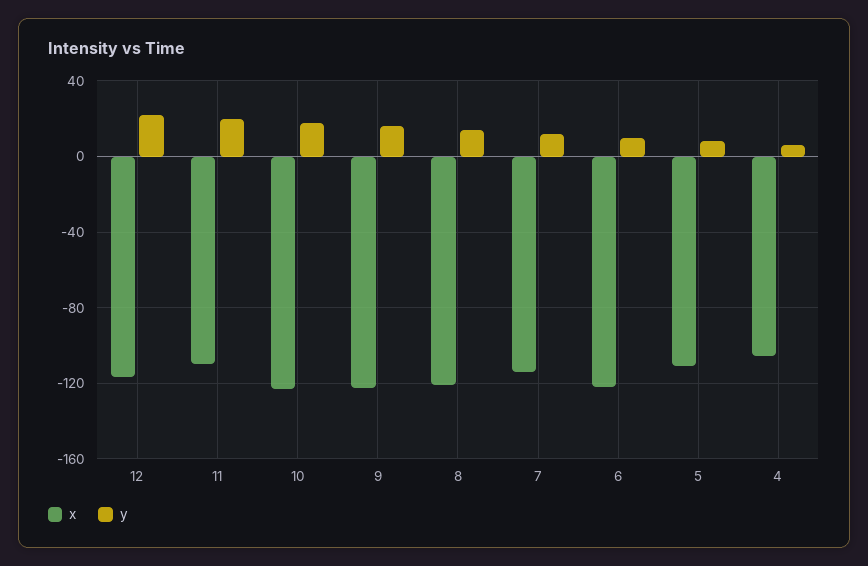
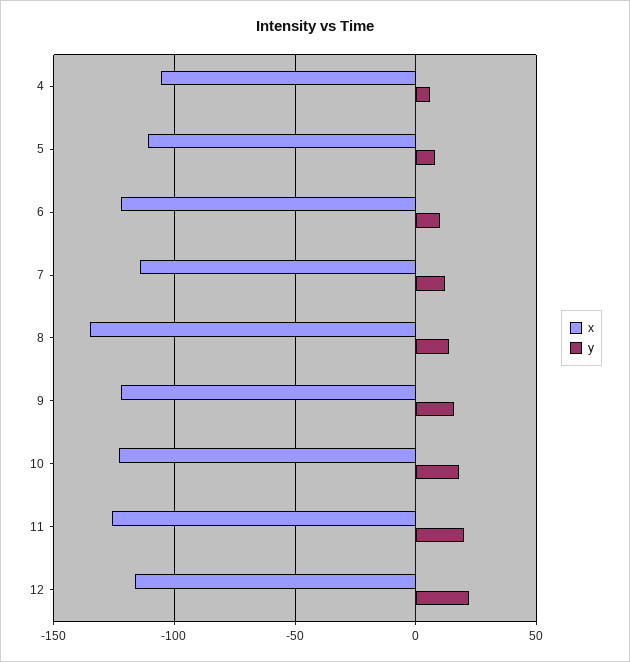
  {
    "x": {
      "12": -115,
-     "11": -110,
+     "11": -125,
      "10": -125,
      "9": -120,
-     "8": -120,
+     "8": -135,
      "7": -115,
      "6": -120,
      "5": -110,
      "4": -105
    },
    "y": {
      "12": 20,
      "11": 20,
      "10": 20,
      "9": 15,
      "8": 15,
      "7": 10,
      "6": 10,
      "5": 10,
      "4": 5
    }
  }

